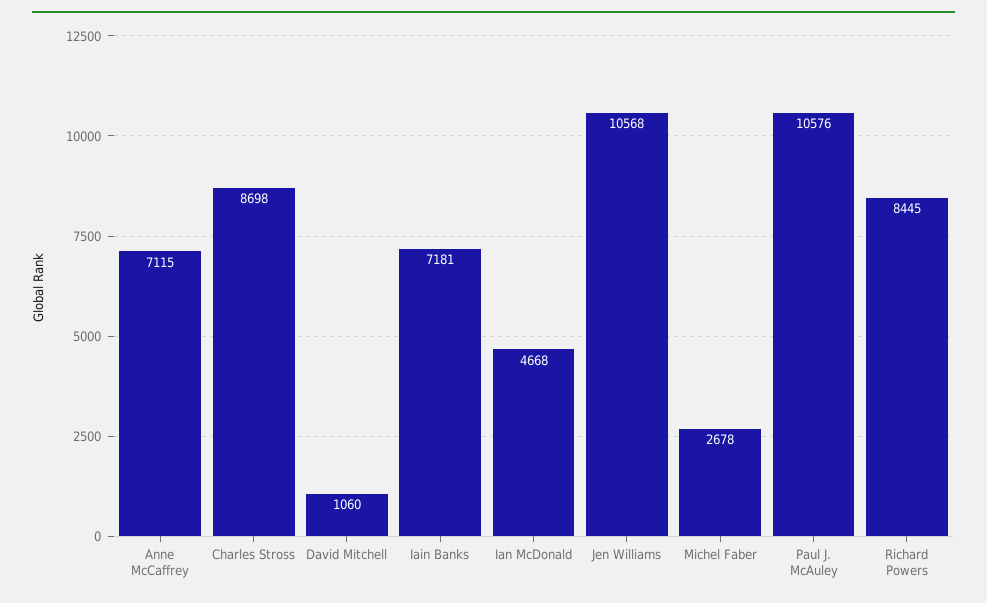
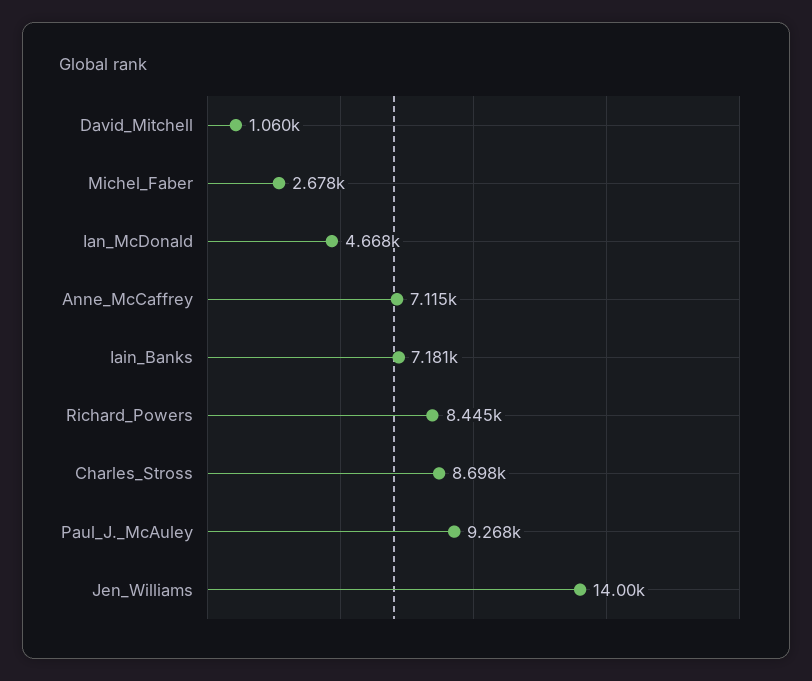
  {
    "Anne McCaffrey": 7115,
    "Charles Stross": 8698,
    "David Mitchell": 1060,
    "Iain Banks": 7181,
    "Ian McDonald": 4668,
-   "Jen Williams": 10568,
+   "Jen Williams": 14000,
    "Michel Faber": 2678,
-   "Paul J. McAuley": 10576,
+   "Paul J. McAuley": 9268,
    "Richard Powers": 8445
  }

